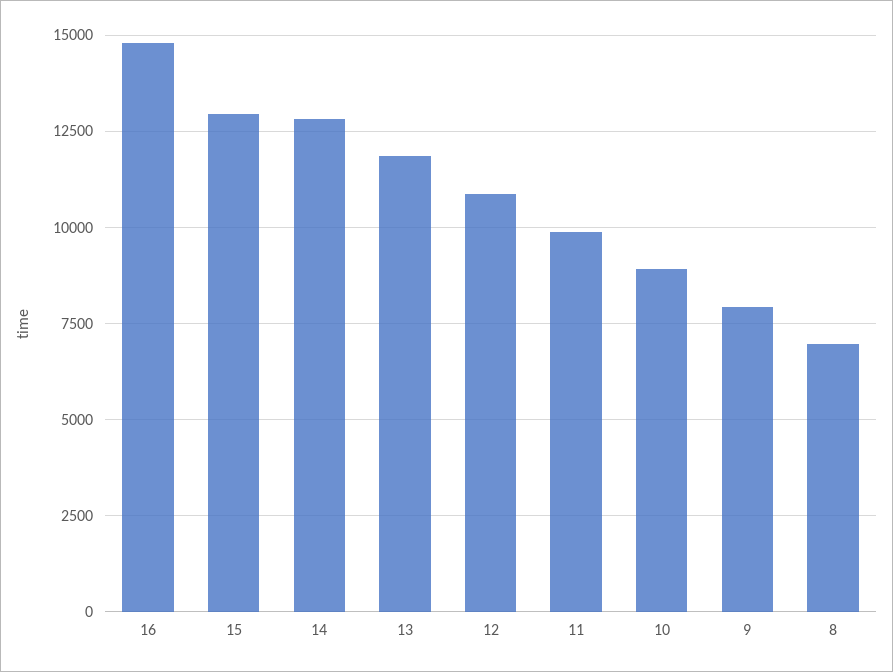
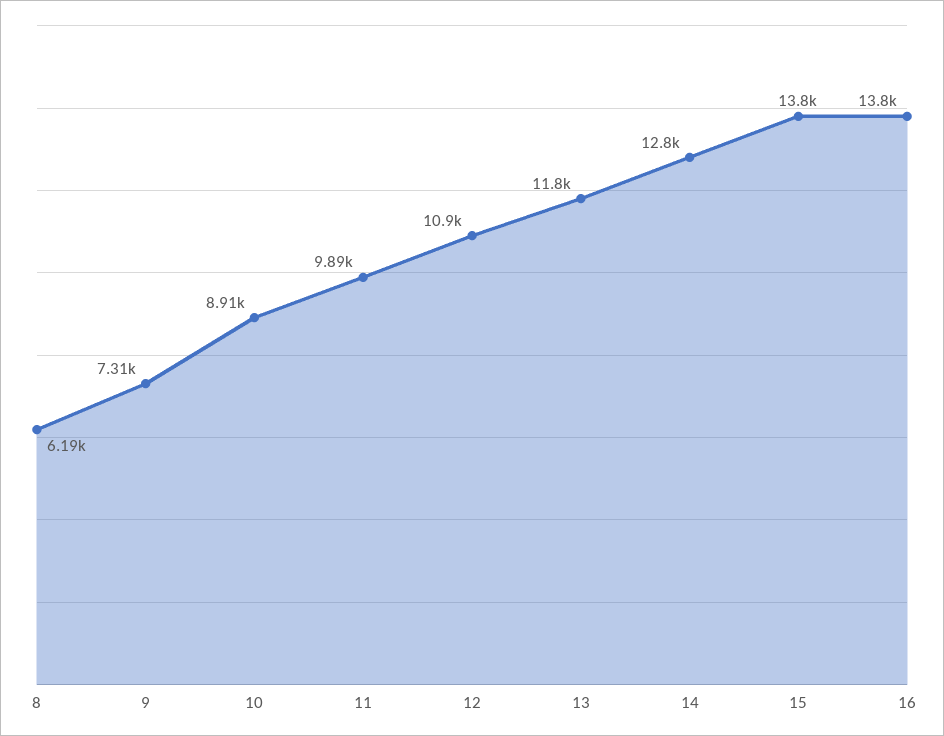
  {
-   "16": 14750,
+   "16": 13800,
-   "15": 13000,
+   "15": 13800,
    "14": 12800,
    "13": 11800,
    "12": 10900,
    "11": 9890,
    "10": 8910,
-   "9": 8000,
+   "9": 7310,
-   "8": 7000
+   "8": 6190
  }

